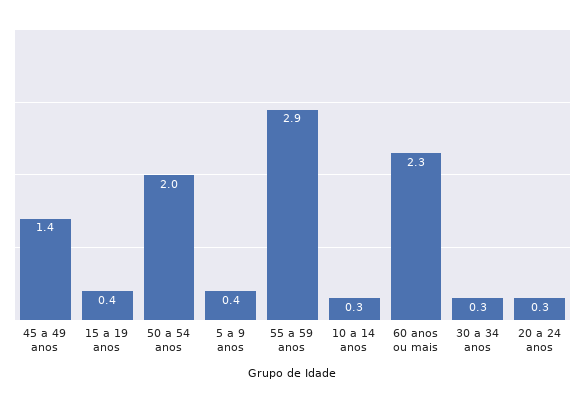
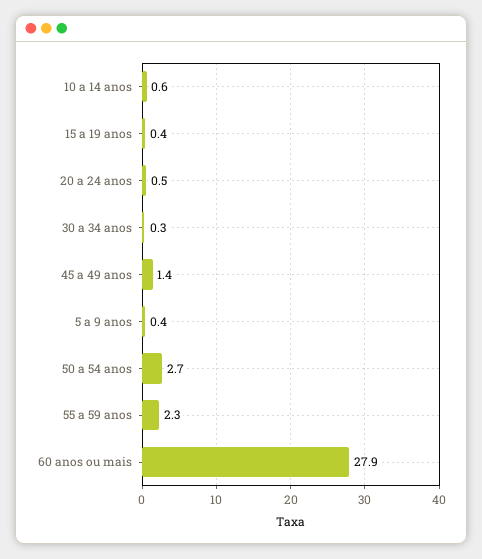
  {
    "45 a 49 anos": 1.4,
    "15 a 19 anos": 0.4,
-   "50 a 54 anos": 2,
+   "50 a 54 anos": 2.7,
    "5 a 9 anos": 0.4,
-   "55 a 59 anos": 2.9,
+   "55 a 59 anos": 2.3,
-   "10 a 14 anos": 0.3,
+   "10 a 14 anos": 0.6,
-   "60 anos ou mais": 2.3,
+   "60 anos ou mais": 27.9,
    "30 a 34 anos": 0.3,
-   "20 a 24 anos": 0.3
+   "20 a 24 anos": 0.5
  }

